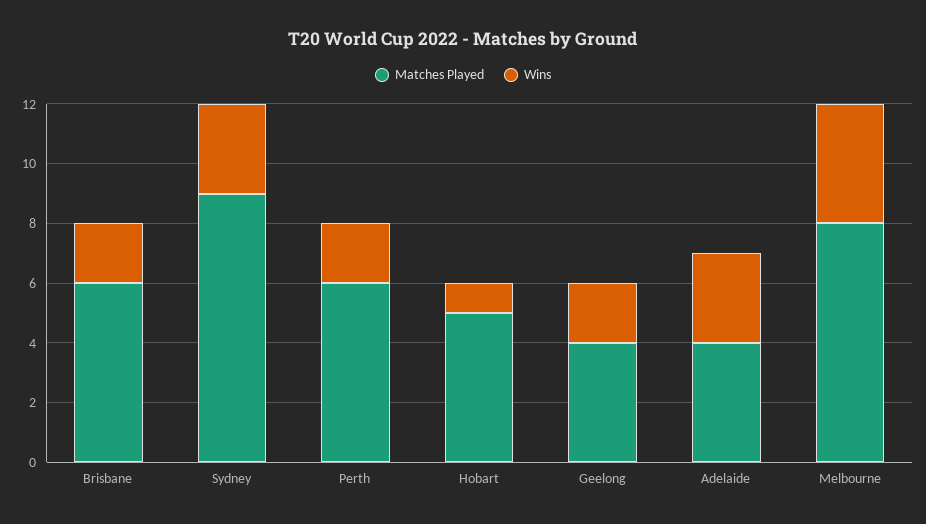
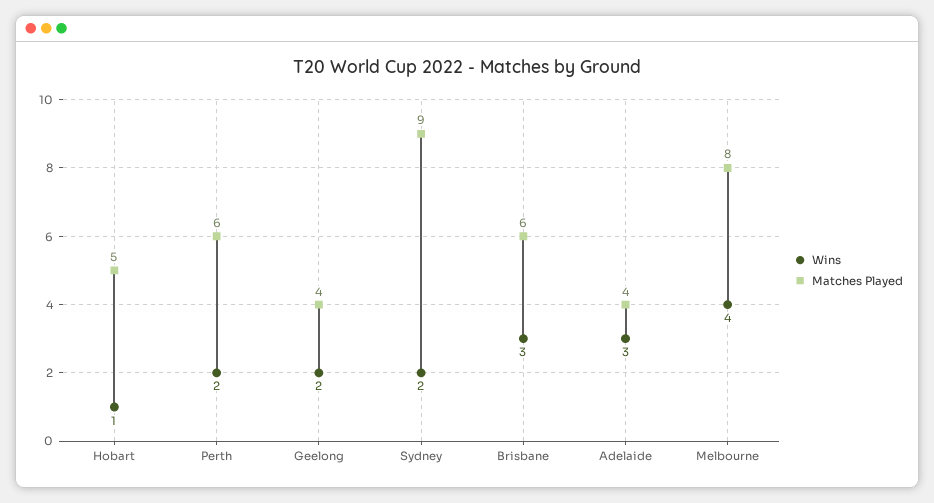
  {
    "Matches Played": {
      "Brisbane": 6,
      "Sydney": 9,
      "Perth": 6,
      "Hobart": 5,
      "Geelong": 4,
      "Adelaide": 4,
      "Melbourne": 8
    },
    "Wins": {
-     "Brisbane": 2,
+     "Brisbane": 3,
-     "Sydney": 3,
+     "Sydney": 2,
      "Perth": 2,
      "Hobart": 1,
      "Geelong": 2,
      "Adelaide": 3,
      "Melbourne": 4
    }
  }

